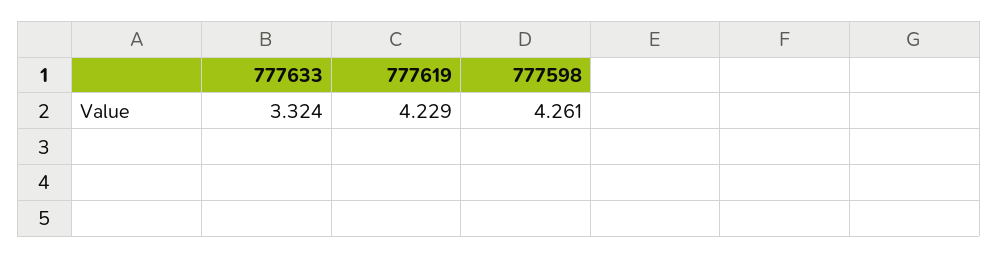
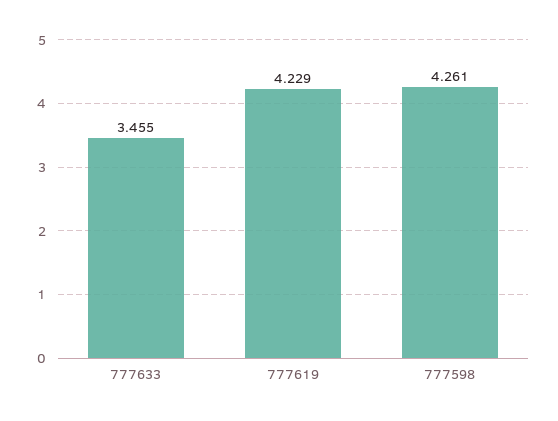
  {
-   "777633": 3.324,
+   "777633": 3.455,
    "777619": 4.229,
    "777598": 4.261
  }

